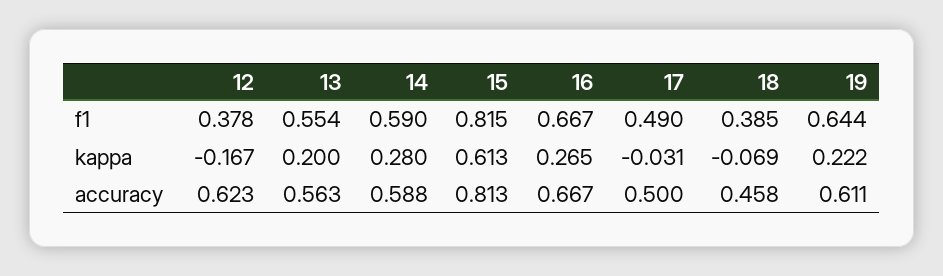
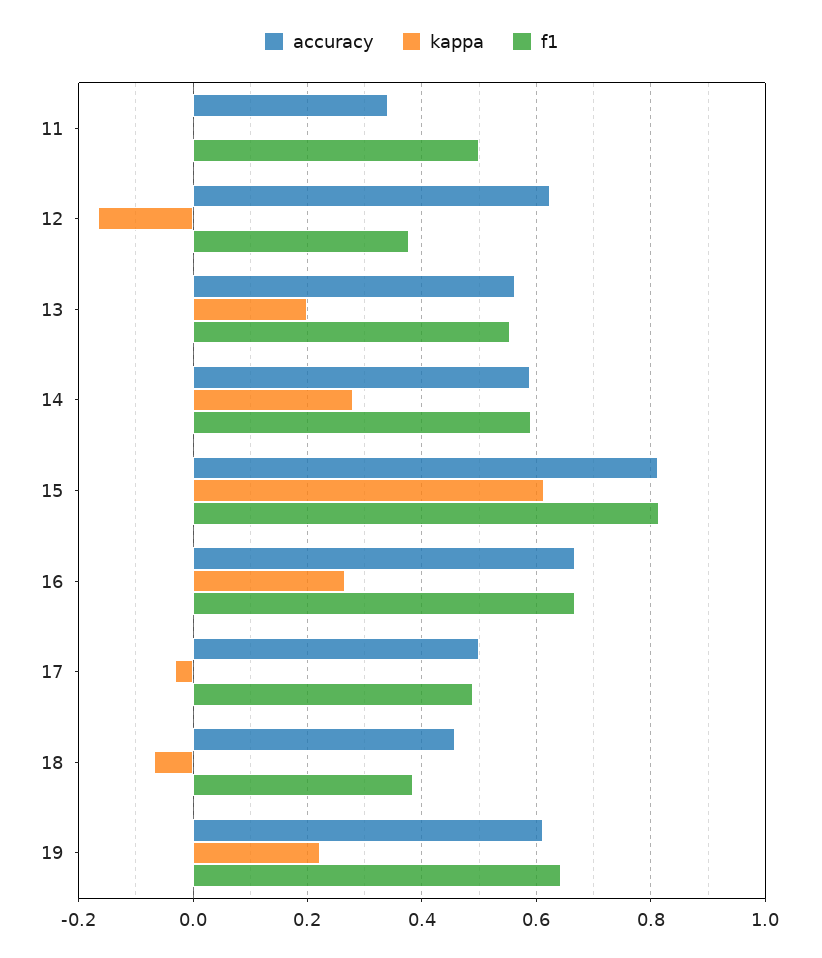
  {
    "f1": {
      "12": 0.378,
      "13": 0.554,
      "14": 0.59,
      "15": 0.815,
      "16": 0.667,
      "17": 0.49,
      "18": 0.385,
-     "19": 0.644
+     "19": 0.644,
+     "11": 0.5
    },
    "kappa": {
      "12": -0.167,
      "13": 0.2,
      "14": 0.28,
      "15": 0.613,
      "16": 0.265,
      "17": -0.031,
      "18": -0.069,
-     "19": 0.222
+     "19": 0.222,
+     "11": 0
    },
    "accuracy": {
      "12": 0.623,
      "13": 0.563,
      "14": 0.588,
      "15": 0.813,
      "16": 0.667,
      "17": 0.5,
      "18": 0.458,
-     "19": 0.611
+     "19": 0.611,
+     "11": 0.34
    }
  }

